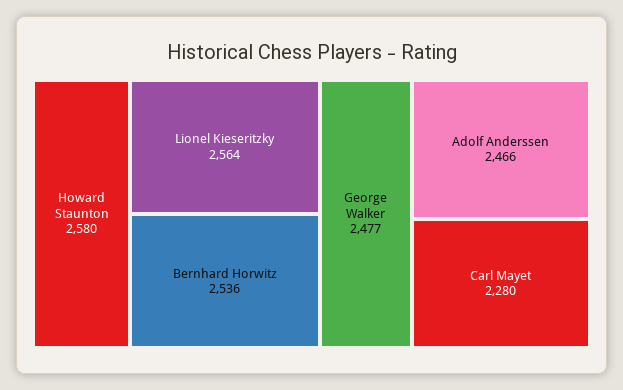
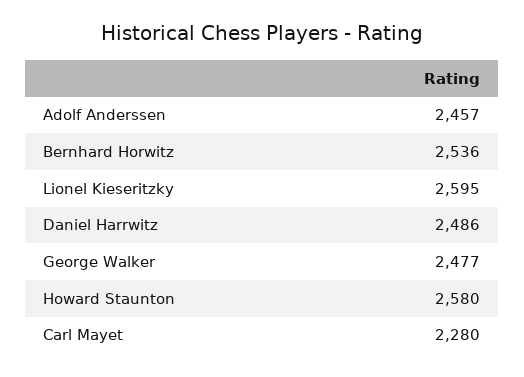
  {
    "Howard Staunton": 2580,
-   "Lionel Kieseritzky": 2564,
+   "Lionel Kieseritzky": 2595,
    "Bernhard Horwitz": 2536,
    "George Walker": 2477,
-   "Adolf Anderssen": 2466,
+   "Adolf Anderssen": 2457,
-   "Carl Mayet": 2280
+   "Carl Mayet": 2280,
+   "Daniel Harrwitz": 2486
  }

